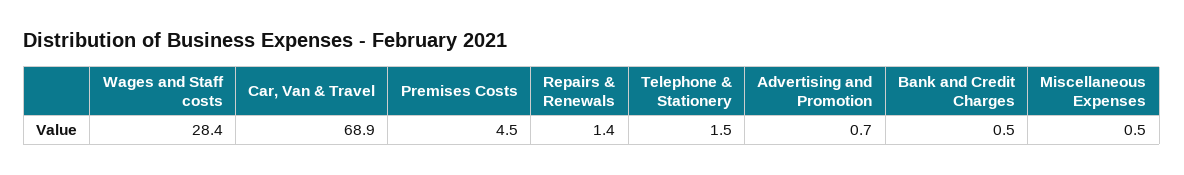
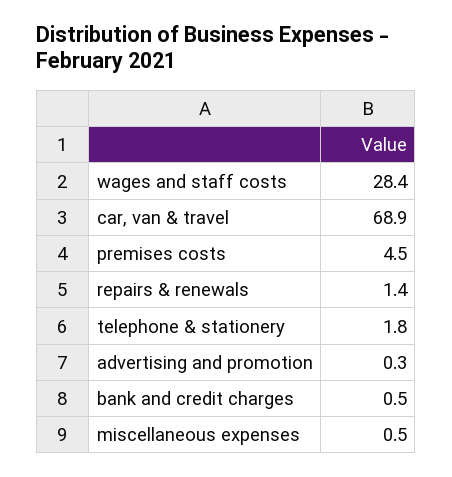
  {
    "Wages and Staff costs": 28.4,
    "Car, Van & Travel": 68.9,
    "Premises Costs": 4.5,
    "Repairs & Renewals": 1.4,
-   "Telephone & Stationery": 1.5,
+   "Telephone & Stationery": 1.8,
-   "Advertising and Promotion": 0.7,
+   "Advertising and Promotion": 0.3,
    "Bank and Credit Charges": 0.5,
    "Miscellaneous Expenses": 0.5
  }

